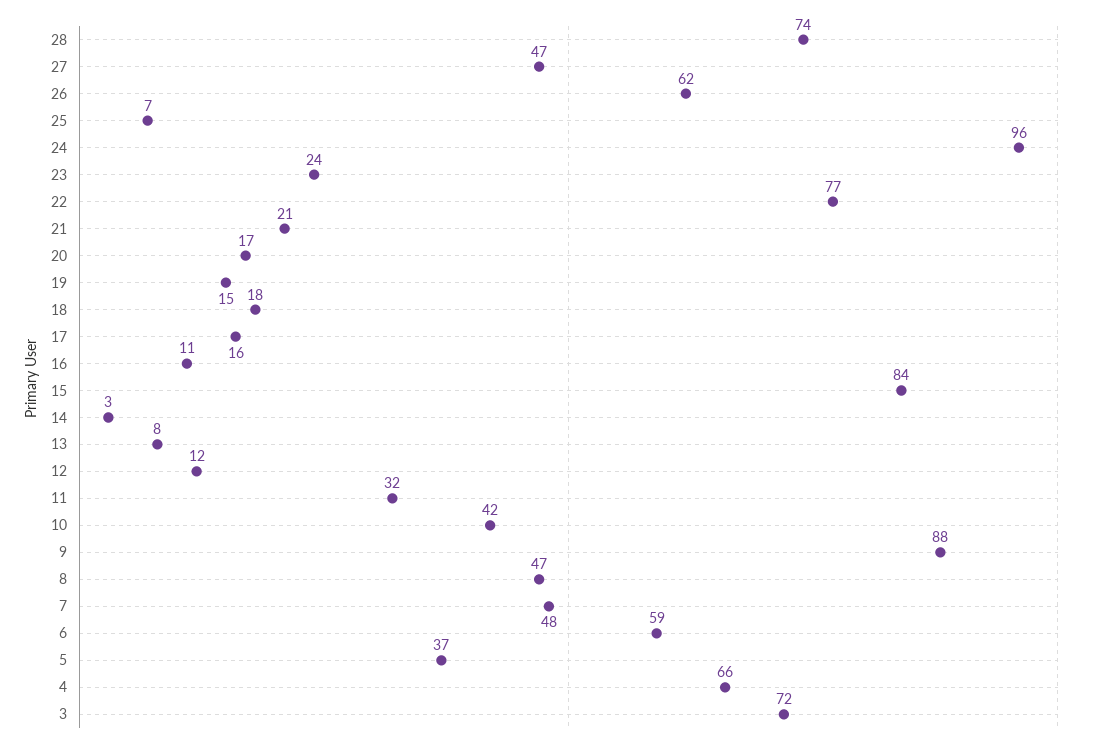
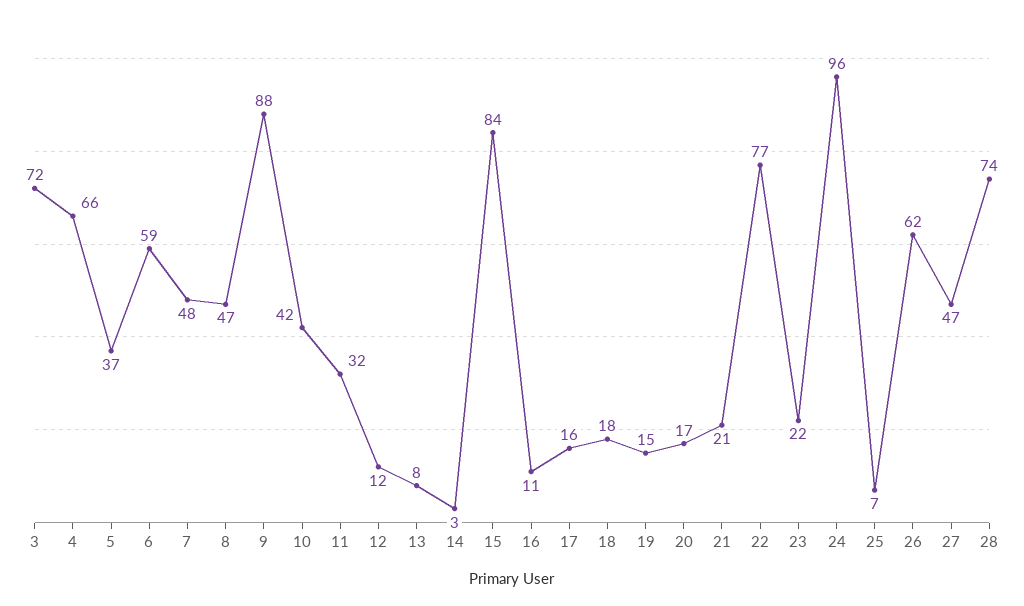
  {
    "28": 74,
    "27": 47,
    "26": 62,
    "25": 7,
    "24": 96,
-   "23": 24,
+   "23": 22,
    "22": 77,
    "21": 21,
    "20": 17,
    "19": 15,
    "18": 18,
    "17": 16,
    "16": 11,
    "15": 84,
    "14": 3,
    "13": 8,
    "12": 12,
    "11": 32,
    "10": 42,
    "9": 88,
    "8": 47,
    "7": 48,
    "6": 59,
    "5": 37,
    "4": 66,
    "3": 72
  }

